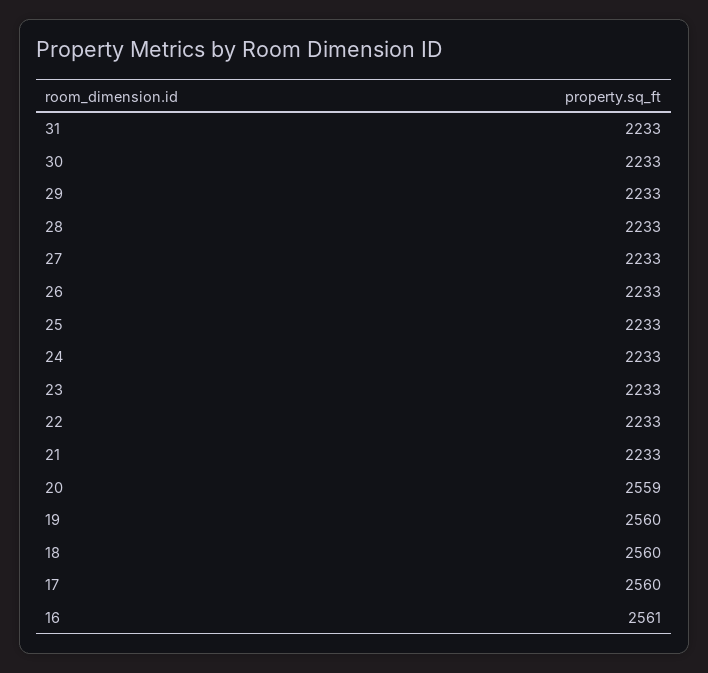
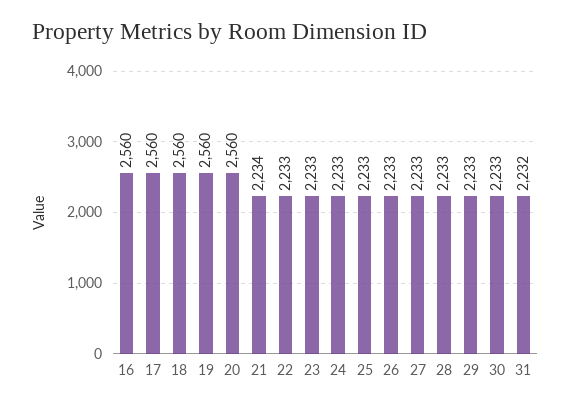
  {
-   "31": 2233,
+   "31": 2232,
    "30": 2233,
    "29": 2233,
    "28": 2233,
    "27": 2233,
    "26": 2233,
    "25": 2233,
    "24": 2233,
    "23": 2233,
    "22": 2233,
-   "21": 2233,
+   "21": 2234,
-   "20": 2559,
+   "20": 2560,
    "19": 2560,
    "18": 2560,
    "17": 2560,
-   "16": 2561
+   "16": 2560
  }

